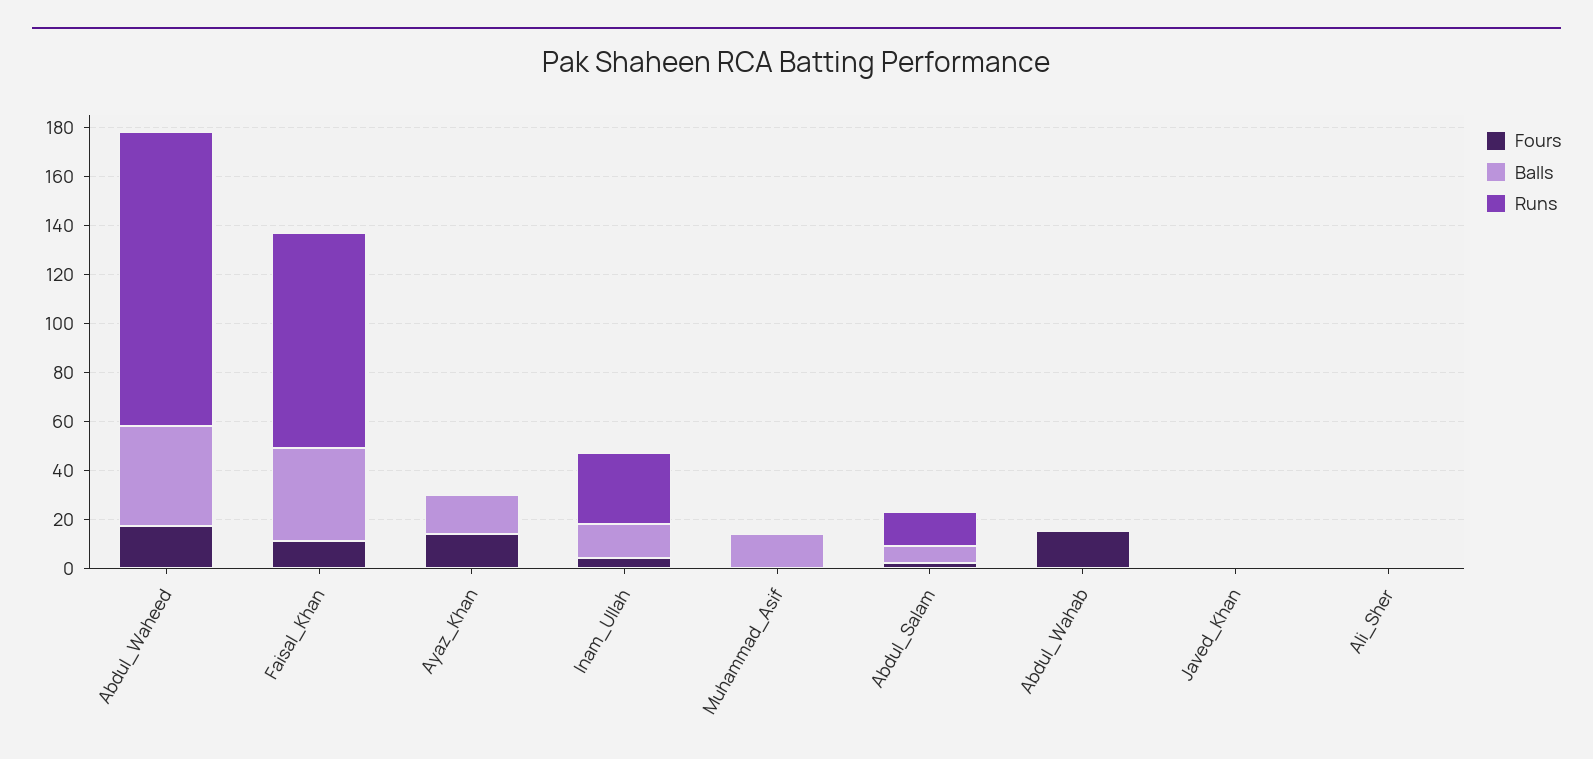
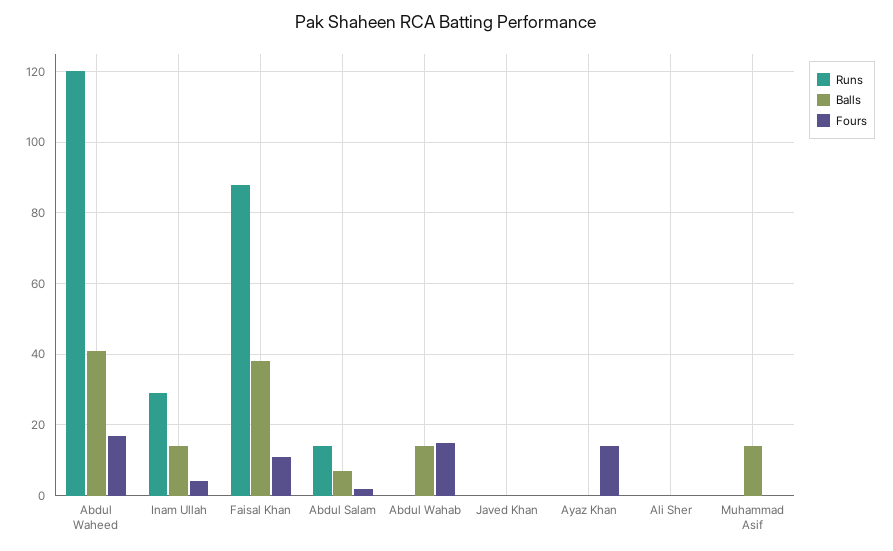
  {
    "Fours": {
      "Abdul_Waheed": 15,
      "Faisal_Khan": 10,
      "Ayaz_Khan": 15,
      "Inam_Ullah": 5,
      "Muhammad_Asif": 0,
      "Abdul_Salam": 0,
      "Abdul_Wahab": 15,
      "Javed_Khan": 0,
      "Ali_Sher": 0
    },
    "Balls": {
      "Abdul_Waheed": 40,
      "Faisal_Khan": 40,
-     "Ayaz_Khan": 15,
+     "Ayaz_Khan": 0,
      "Inam_Ullah": 15,
      "Muhammad_Asif": 15,
      "Abdul_Salam": 5,
-     "Abdul_Wahab": 0,
+     "Abdul_Wahab": 15,
      "Javed_Khan": 0,
      "Ali_Sher": 0
    },
    "Runs": {
      "Abdul_Waheed": 120,
      "Faisal_Khan": 90,
      "Ayaz_Khan": 0,
      "Inam_Ullah": 30,
      "Muhammad_Asif": 0,
      "Abdul_Salam": 15,
      "Abdul_Wahab": 0,
      "Javed_Khan": 0,
      "Ali_Sher": 0
    }
  }

